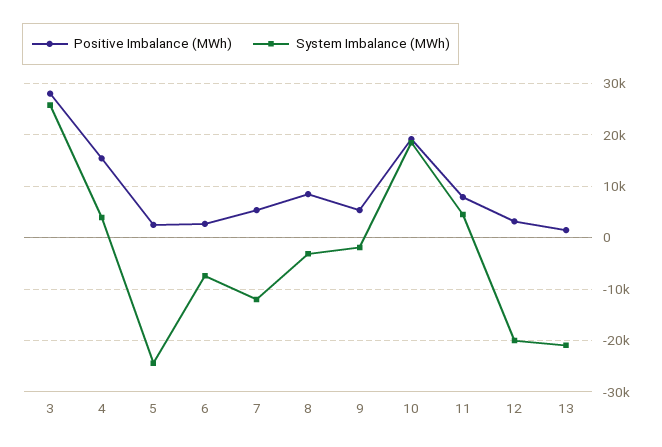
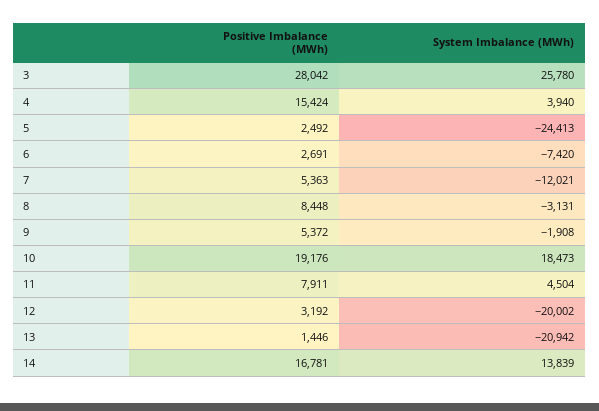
  {
    "Positive Imbalance (MWh)": {
      "3": 28042,
      "4": 15424,
      "5": 2492,
      "6": 2691,
      "7": 5363,
      "8": 8448,
      "9": 5372,
      "10": 19176,
      "11": 7911,
      "12": 3192,
-     "13": 1446
+     "13": 1446,
+     "14": 16781
    },
    "System Imbalance (MWh)": {
      "3": 25780,
      "4": 3940,
      "5": -24413,
      "6": -7420,
      "7": -12021,
      "8": -3131,
      "9": -1908,
      "10": 18473,
      "11": 4504,
      "12": -20002,
-     "13": -20942
+     "13": -20942,
+     "14": 13839
    }
  }

